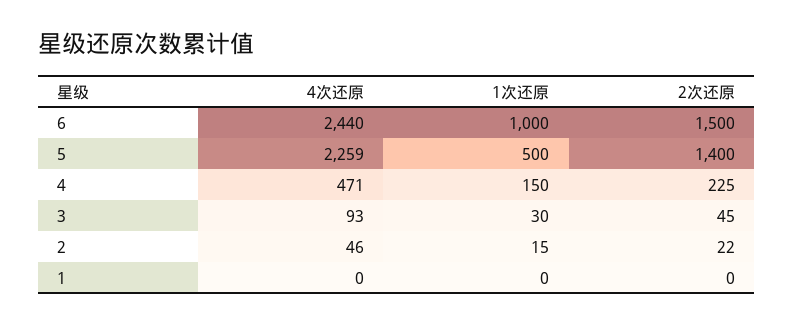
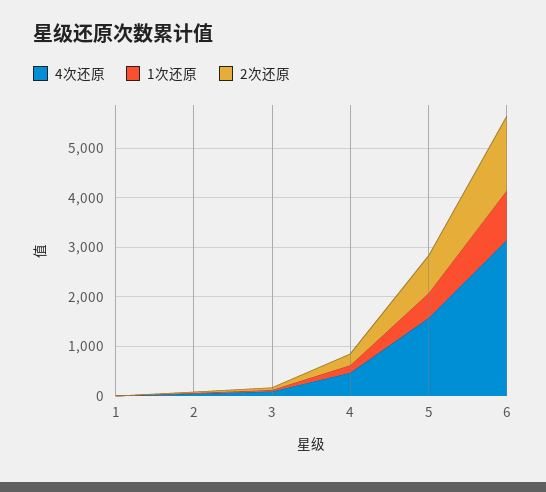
  {
    "4次还原": {
-     "6": 2440,
+     "6": 3200,
-     "5": 2259,
+     "5": 1600,
      "4": 471,
      "3": 93,
      "2": 46,
      "1": 0
    },
    "1次还原": {
      "6": 1000,
      "5": 500,
      "4": 150,
      "3": 30,
      "2": 15,
      "1": 0
    },
    "2次还原": {
      "6": 1500,
-     "5": 1400,
+     "5": 800,
      "4": 225,
      "3": 45,
      "2": 22,
      "1": 0
    }
  }

